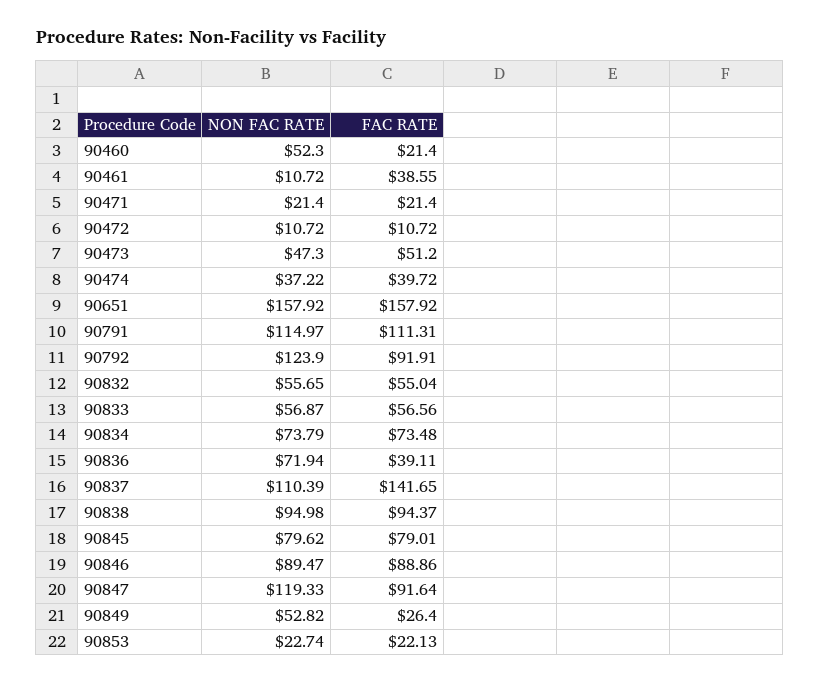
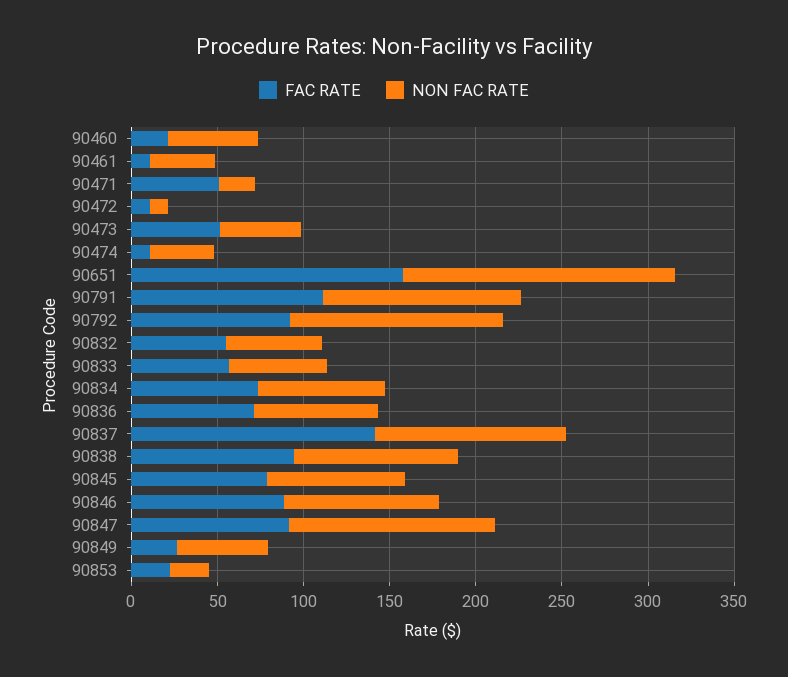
  {
    "NON FAC RATE": {
      "90460": 52.3,
-     "90461": 10.72,
+     "90461": 40,
      "90471": 21.4,
      "90472": 10.72,
      "90473": 47.3,
      "90474": 37.22,
      "90651": 157.92,
      "90791": 114.97,
      "90792": 123.9,
      "90832": 55.65,
      "90833": 56.87,
      "90834": 73.79,
      "90836": 71.94,
      "90837": 110.39,
      "90838": 94.98,
      "90845": 79.62,
      "90846": 89.47,
      "90847": 119.33,
      "90849": 52.82,
      "90853": 22.74
    },
    "FAC RATE": {
      "90460": 21.4,
-     "90461": 38.55,
+     "90461": 10,
-     "90471": 21.4,
+     "90471": 50,
      "90472": 10.72,
      "90473": 51.2,
-     "90474": 39.72,
+     "90474": 10,
      "90651": 157.92,
      "90791": 111.31,
      "90792": 91.91,
      "90832": 55.04,
      "90833": 56.56,
      "90834": 73.48,
-     "90836": 39.11,
+     "90836": 70,
      "90837": 141.65,
      "90838": 94.37,
      "90845": 79.01,
      "90846": 88.86,
      "90847": 91.64,
      "90849": 26.4,
      "90853": 22.13
    }
  }

